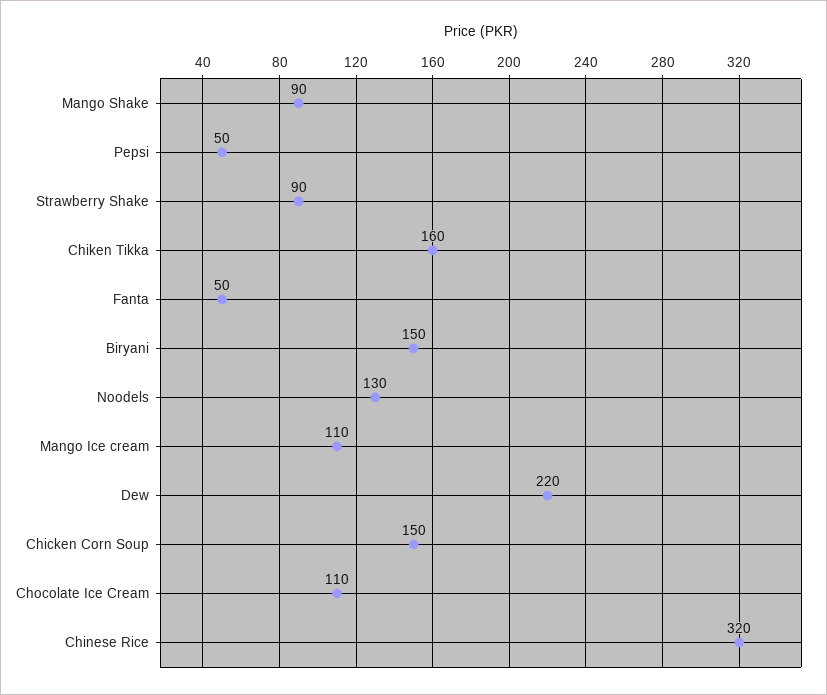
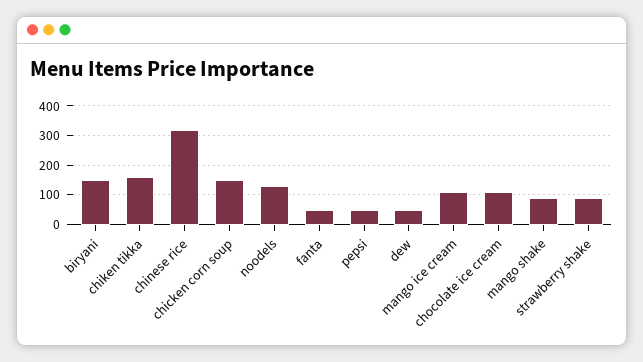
  {
    "Mango Shake": 90,
    "Pepsi": 50,
    "Strawberry Shake": 90,
    "Chiken Tikka": 160,
    "Fanta": 50,
    "Biryani": 150,
    "Noodels": 130,
    "Mango Ice cream": 110,
-   "Dew": 220,
+   "Dew": 50,
    "Chicken Corn Soup": 150,
    "Chocolate Ice Cream": 110,
    "Chinese Rice": 320
  }

